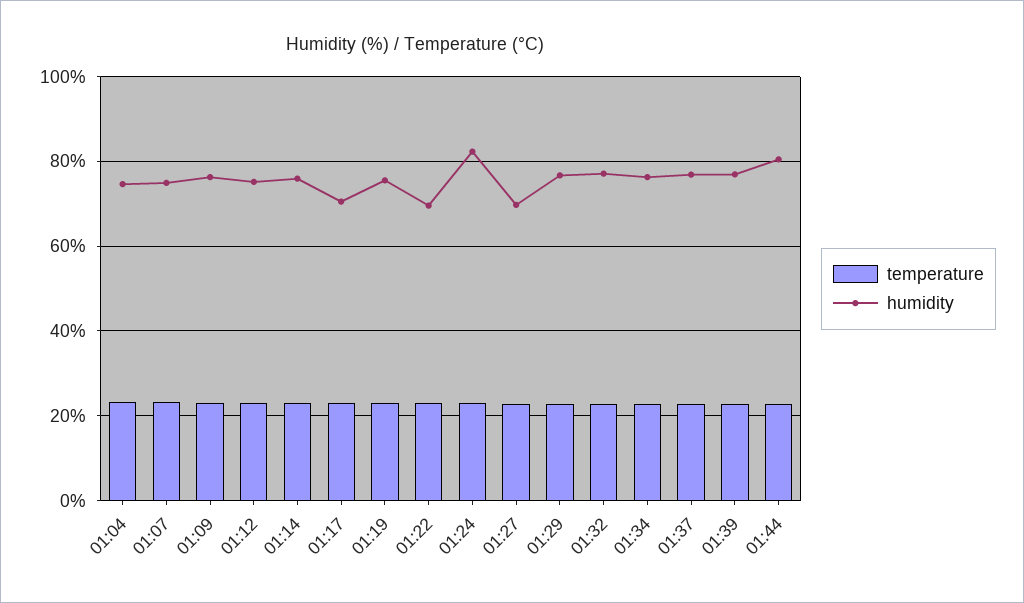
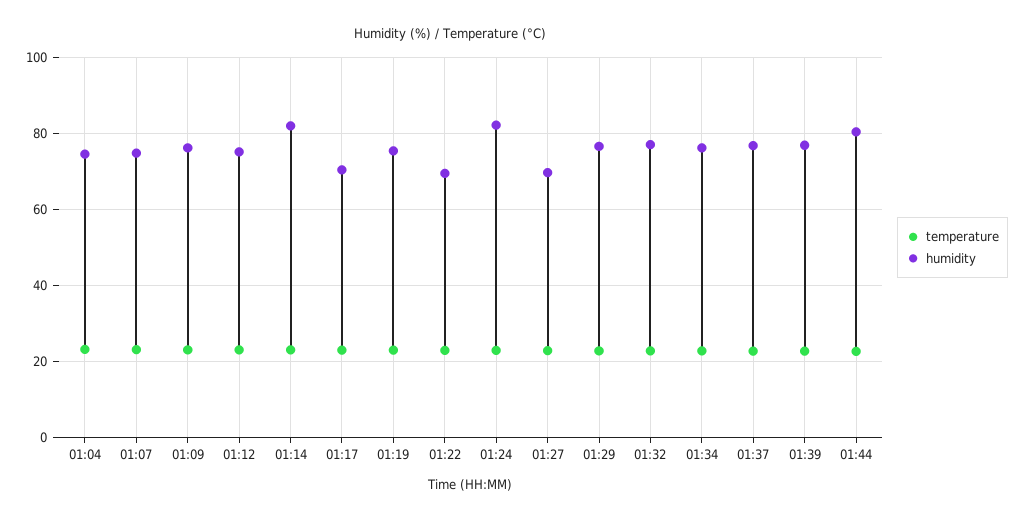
  {
    "temperature": {
      "01:04": 24,
      "01:07": 24,
      "01:09": 24,
      "01:12": 24,
      "01:14": 24,
      "01:17": 24,
      "01:19": 24,
      "01:22": 22,
      "01:24": 22,
      "01:27": 22,
      "01:29": 22,
      "01:32": 22,
      "01:34": 22,
      "01:37": 22,
      "01:39": 22,
      "01:44": 22
    },
    "humidity": {
      "01:04": 74,
      "01:07": 74,
      "01:09": 76,
      "01:12": 76,
-     "01:14": 76,
+     "01:14": 82,
      "01:17": 70,
      "01:19": 76,
      "01:22": 70,
      "01:24": 82,
      "01:27": 70,
      "01:29": 76,
      "01:32": 78,
      "01:34": 76,
      "01:37": 76,
      "01:39": 76,
      "01:44": 80
    }
  }

